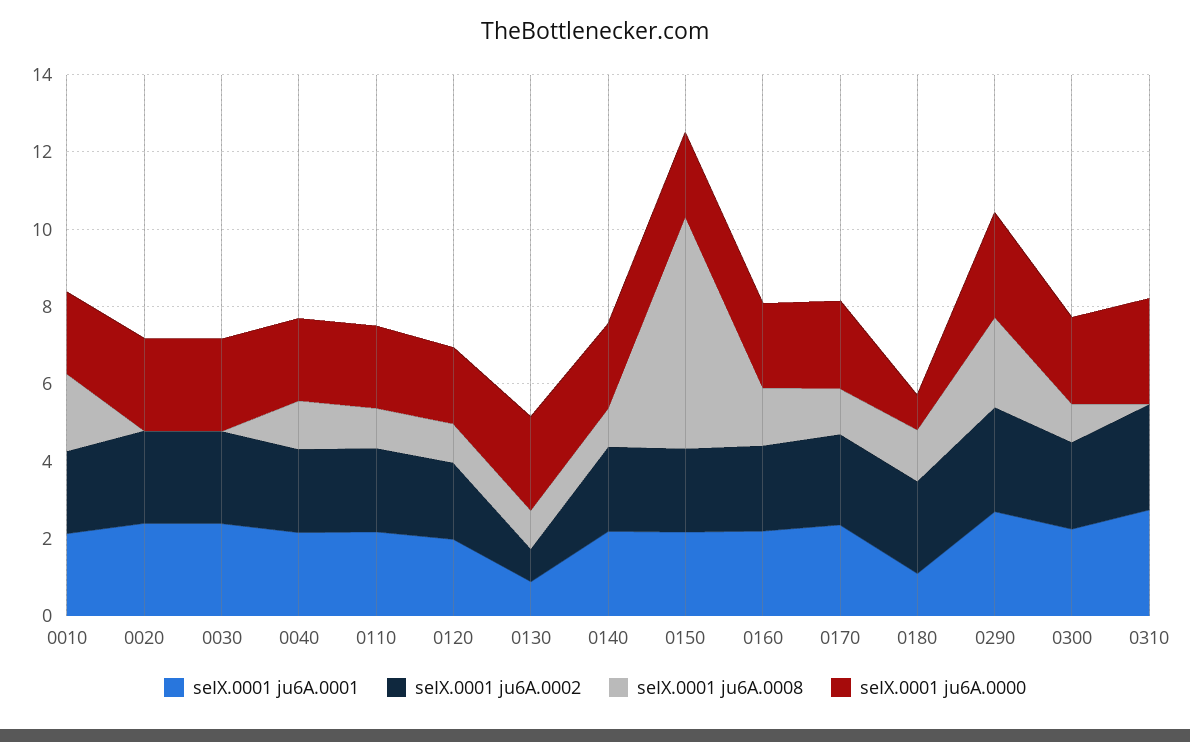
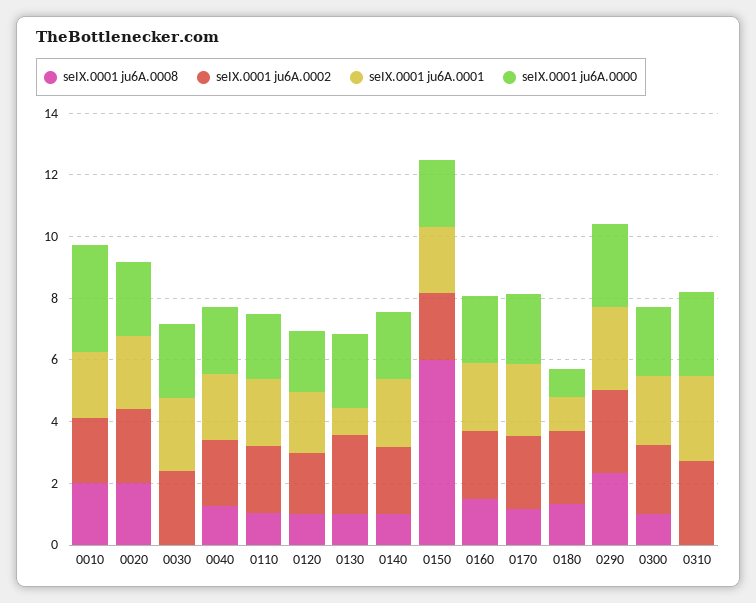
  {
    "seIX.0001 ju6A.0001": {
      "0010": 2,
      "0020": 2.5,
      "0030": 2.5,
      "0040": 2,
      "0110": 2,
      "0120": 2,
      "0130": 1,
      "0140": 2,
      "0150": 2,
      "0160": 2,
      "0170": 2.5,
      "0180": 1,
      "0290": 2.5,
      "0300": 2,
      "0310": 2.5
    },
    "seIX.0001 ju6A.0002": {
      "0010": 2,
      "0020": 2.5,
      "0030": 2.5,
      "0040": 2,
      "0110": 2,
      "0120": 2,
-     "0130": 1,
+     "0130": 2.5,
      "0140": 2,
      "0150": 2,
      "0160": 2,
      "0170": 2.5,
      "0180": 2.5,
      "0290": 2.5,
      "0300": 2,
      "0310": 2.5
    },
    "seIX.0001 ju6A.0008": {
      "0010": 2,
-     "0020": 0,
+     "0020": 2,
      "0030": 0,
      "0040": 1.5,
      "0110": 1,
      "0120": 1,
      "0130": 1,
      "0140": 1,
      "0150": 6,
      "0160": 1.5,
      "0170": 1,
      "0180": 1.5,
      "0290": 2.5,
      "0300": 1,
      "0310": 0
    },
    "seIX.0001 ju6A.0000": {
-     "0010": 2,
+     "0010": 3.5,
      "0020": 2.5,
      "0030": 2.5,
      "0040": 2,
      "0110": 2,
      "0120": 2,
      "0130": 2.5,
      "0140": 2,
      "0150": 2,
      "0160": 2,
      "0170": 2.5,
      "0180": 1,
      "0290": 2.5,
      "0300": 2,
      "0310": 2.5
    }
  }

